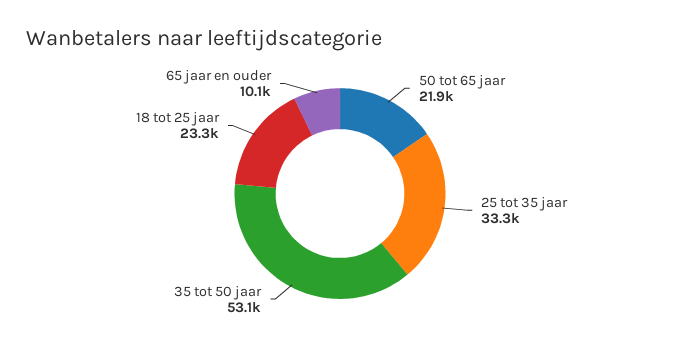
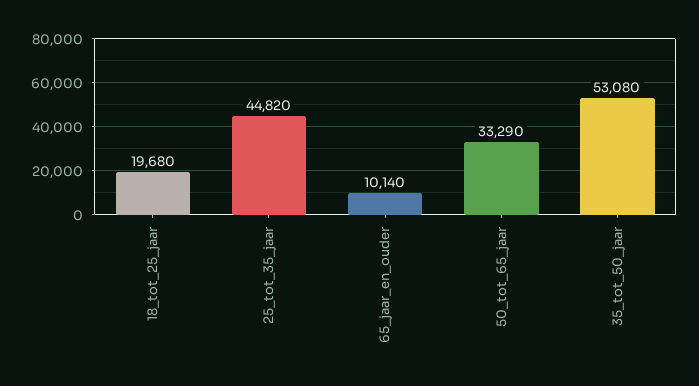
  {
-   "50 tot 65 jaar": 21900,
+   "50 tot 65 jaar": 33290,
-   "25 tot 35 jaar": 33300,
+   "25 tot 35 jaar": 44820,
    "35 tot 50 jaar": 53080,
-   "18 tot 25 jaar": 23300,
+   "18 tot 25 jaar": 19680,
    "65 jaar en ouder": 10140
  }

